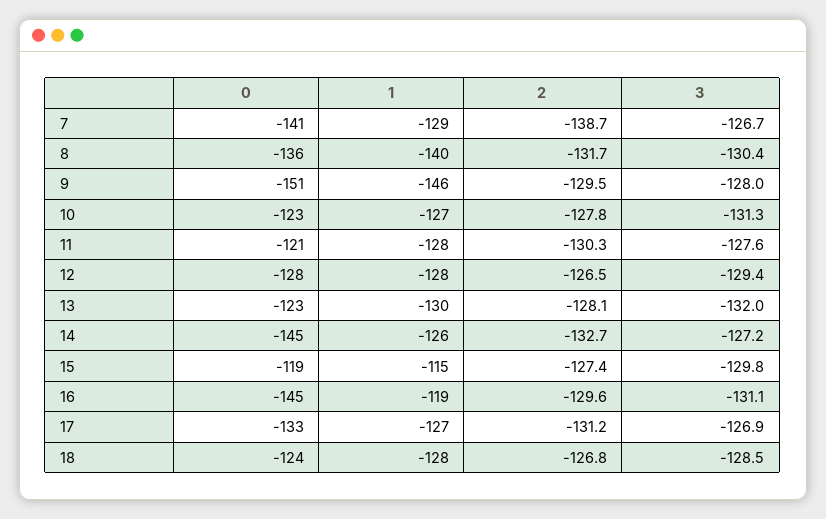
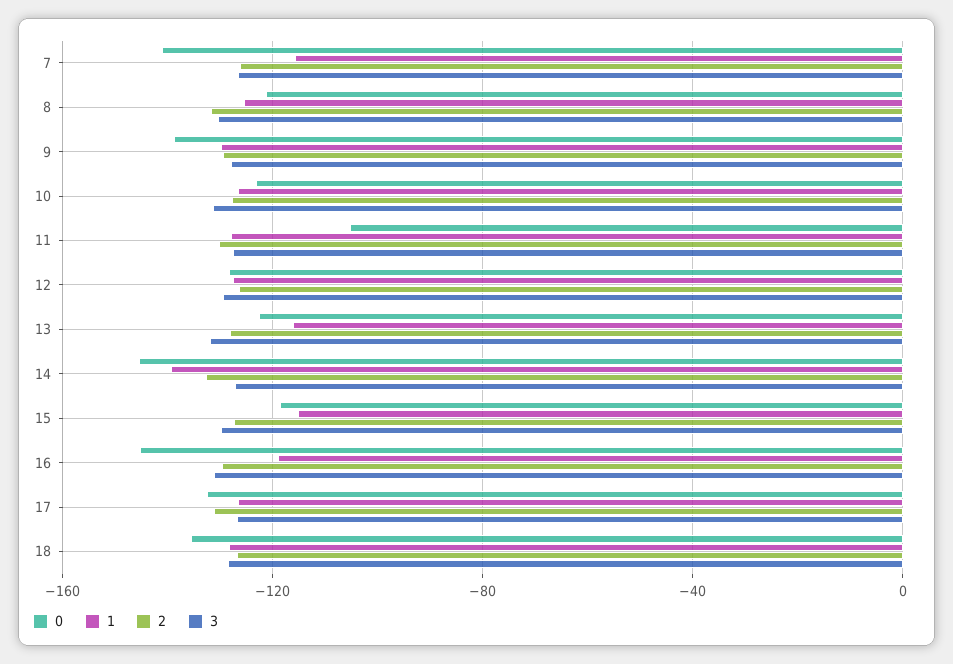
  {
    "0": {
      "7": -141,
-     "8": -136,
+     "8": -120,
-     "9": -151,
+     "9": -140,
      "10": -123,
-     "11": -121,
+     "11": -105,
      "12": -128,
      "13": -123,
      "14": -145,
      "15": -119,
      "16": -145,
      "17": -133,
-     "18": -124
+     "18": -135
    },
    "1": {
-     "7": -129,
+     "7": -115,
-     "8": -140,
+     "8": -125,
-     "9": -146,
+     "9": -130,
      "10": -127,
      "11": -128,
      "12": -128,
-     "13": -130,
+     "13": -115,
-     "14": -126,
+     "14": -140,
      "15": -115,
      "16": -119,
      "17": -127,
      "18": -128
    },
    "2": {
-     "7": -138.7,
+     "7": -125,
      "8": -131.7,
      "9": -129.5,
      "10": -127.8,
      "11": -130.3,
      "12": -126.5,
      "13": -128.1,
      "14": -132.7,
      "15": -127.4,
      "16": -129.6,
      "17": -131.2,
      "18": -126.8
    },
    "3": {
      "7": -126.7,
      "8": -130.4,
      "9": -128,
      "10": -131.3,
      "11": -127.6,
      "12": -129.4,
      "13": -132,
      "14": -127.2,
      "15": -129.8,
      "16": -131.1,
      "17": -126.9,
      "18": -128.5
    }
  }

